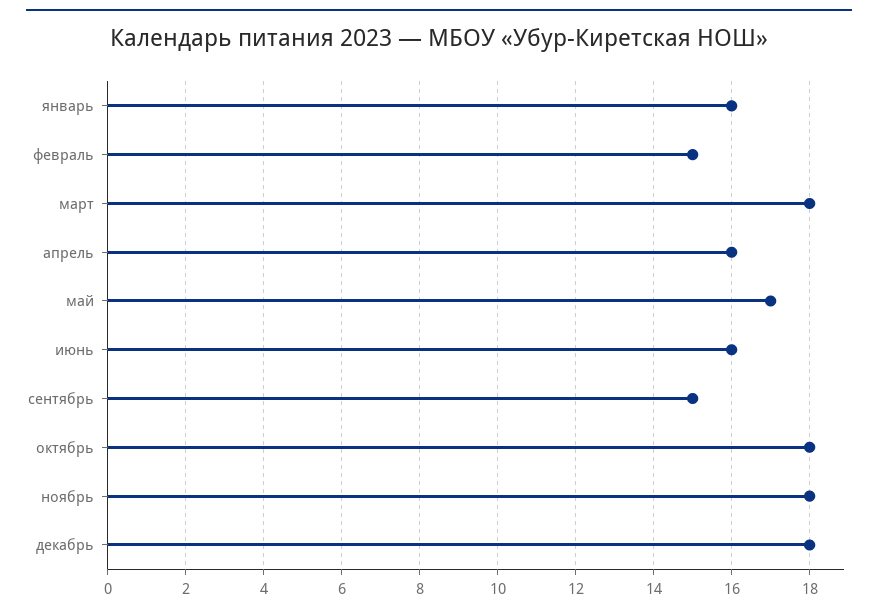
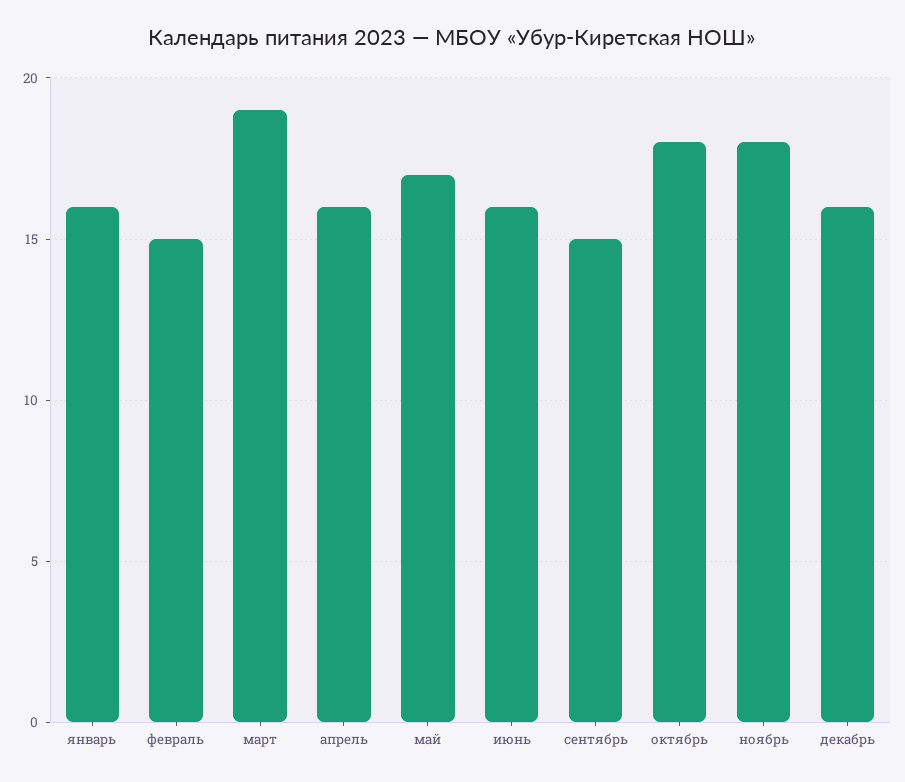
  {
    "январь": 16,
    "февраль": 15,
-   "март": 18,
+   "март": 19,
    "апрель": 16,
    "май": 17,
    "июнь": 16,
    "сентябрь": 15,
    "октябрь": 18,
    "ноябрь": 18,
-   "декабрь": 18
+   "декабрь": 16
  }

